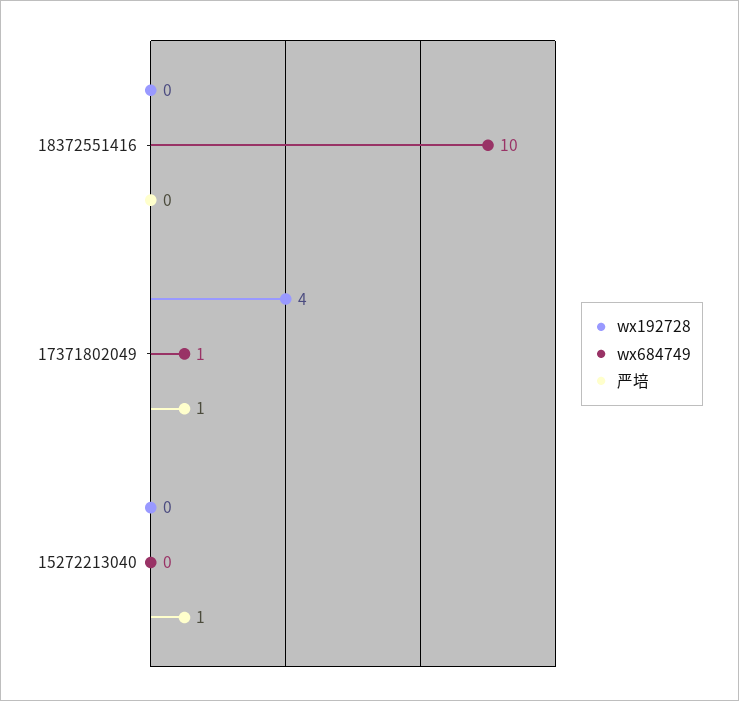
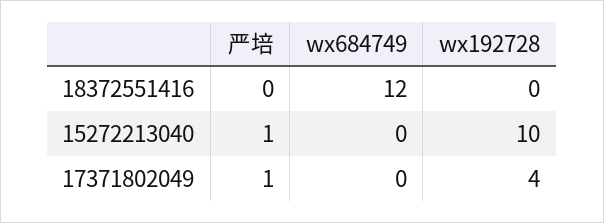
  {
    "wx192728": {
      "18372551416": 0,
      "17371802049": 4,
-     "15272213040": 0
+     "15272213040": 10
    },
    "wx684749": {
-     "18372551416": 10,
+     "18372551416": 12,
-     "17371802049": 1,
+     "17371802049": 0,
      "15272213040": 0
    },
    "严培": {
      "18372551416": 0,
      "17371802049": 1,
      "15272213040": 1
    }
  }

